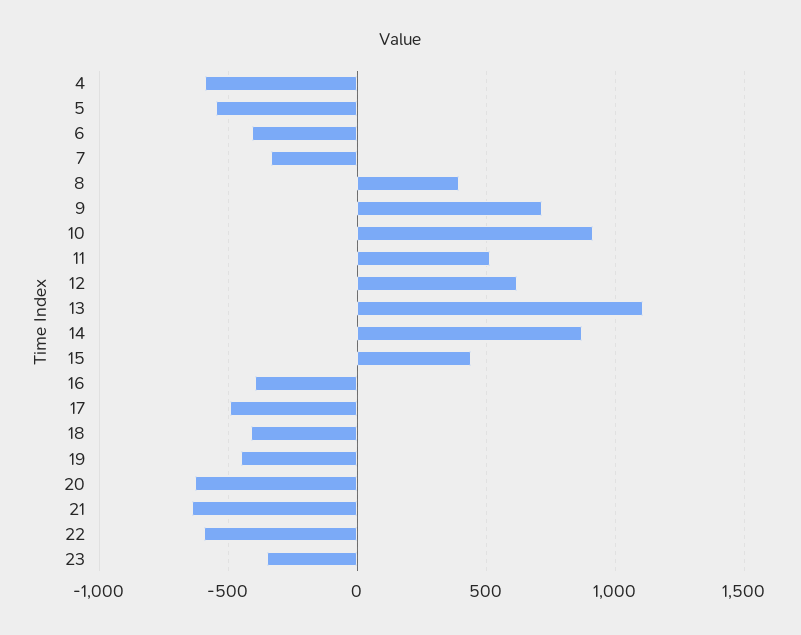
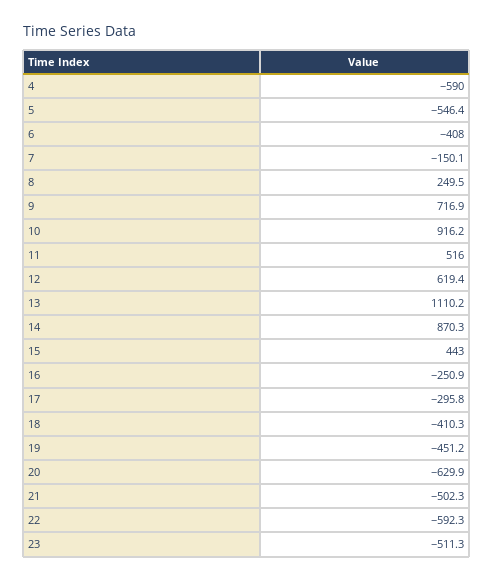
  {
    "4": -590,
    "5": -546.4,
    "6": -408,
-   "7": -350,
+   "7": -150.1,
-   "8": 400,
+   "8": 249.5,
    "9": 716.9,
    "10": 916.2,
    "11": 516,
    "12": 619.4,
    "13": 1110.2,
    "14": 870.3,
    "15": 443,
-   "16": -400,
+   "16": -250.9,
-   "17": -500,
+   "17": -295.8,
    "18": -410.3,
    "19": -451.2,
    "20": -629.9,
-   "21": -650,
+   "21": -502.3,
    "22": -592.3,
-   "23": -350
+   "23": -511.3
  }

